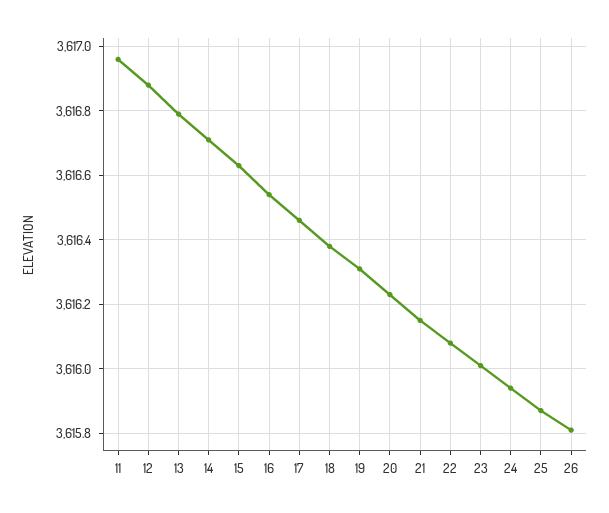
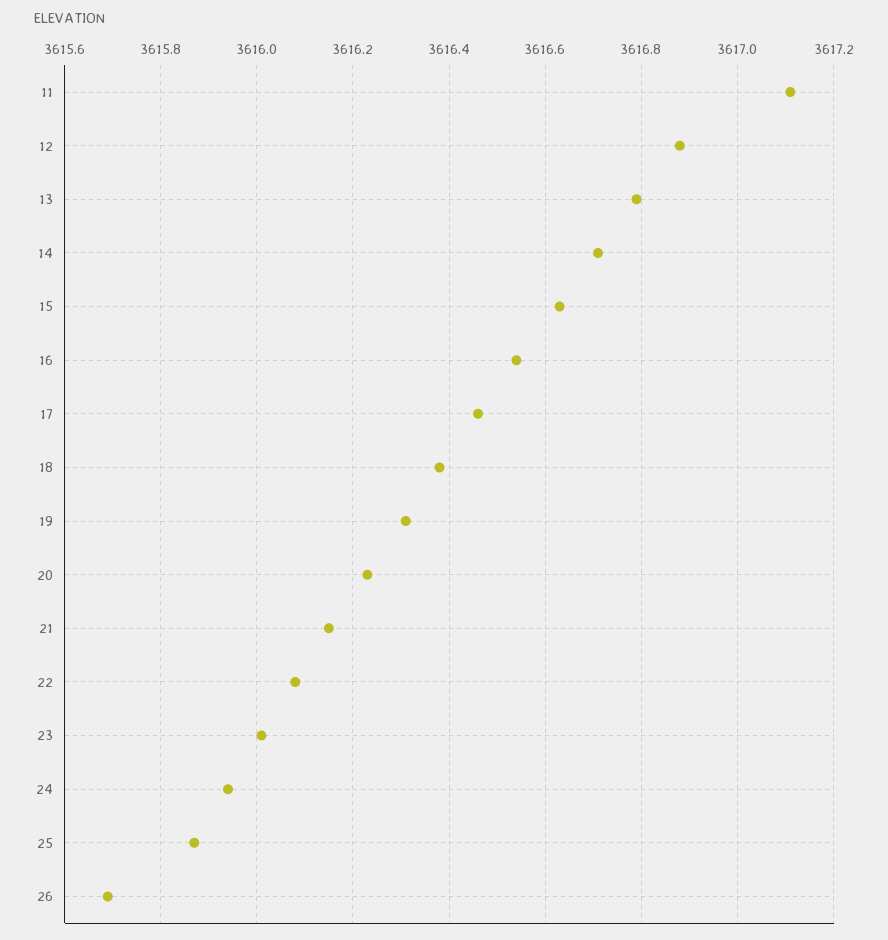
  {
-   "11": 3616.95,
+   "11": 3617.1,
    "12": 3616.9,
    "13": 3616.8,
    "14": 3616.7,
    "15": 3616.65,
    "16": 3616.55,
    "17": 3616.45,
    "18": 3616.4,
    "19": 3616.3,
    "20": 3616.25,
    "21": 3616.15,
    "22": 3616.1,
    "23": 3616,
    "24": 3615.95,
    "25": 3615.85,
-   "26": 3615.8
+   "26": 3615.7
  }

